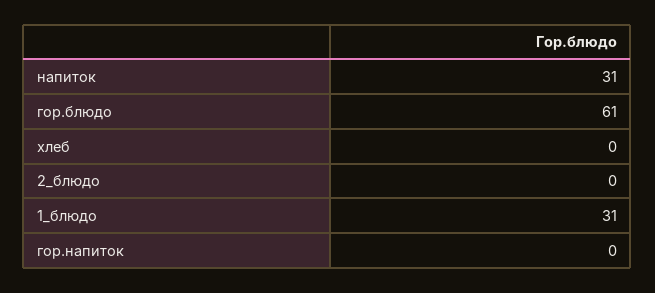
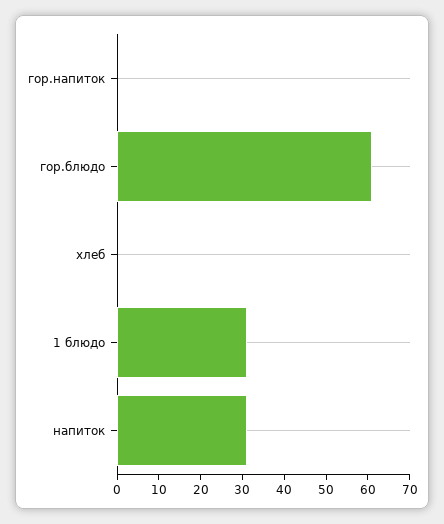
  {
    "напиток": 31,
    "гор.блюдо": 61,
    "хлеб": 0,
-   "2_блюдо": 0,
    "1_блюдо": 31,
    "гор.напиток": 0
  }

